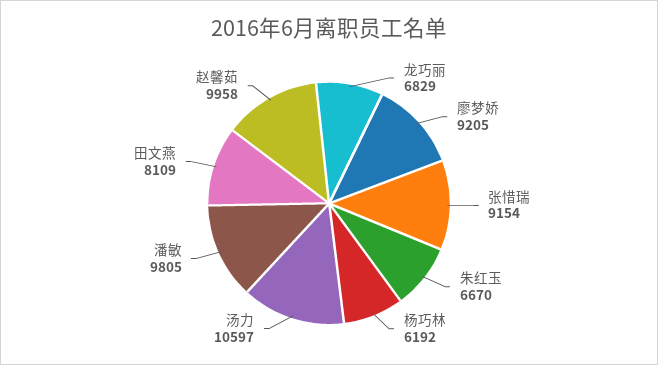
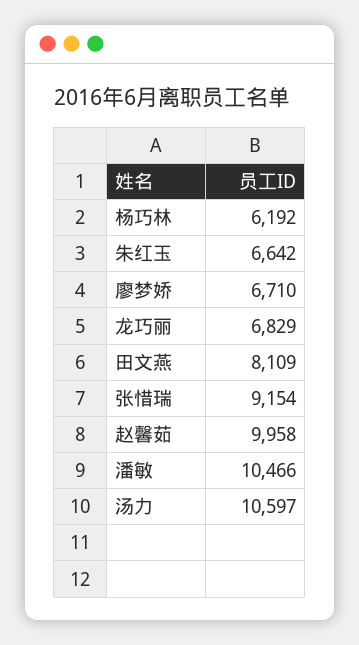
  {
    "龙巧丽": 6829,
-   "廖梦娇": 9205,
+   "廖梦娇": 6710,
    "张惜瑞": 9154,
-   "朱红玉": 6670,
+   "朱红玉": 6642,
    "杨巧林": 6192,
    "汤力": 10597,
-   "潘敏": 9805,
+   "潘敏": 10466,
    "田文燕": 8109,
    "赵馨茹": 9958
  }

